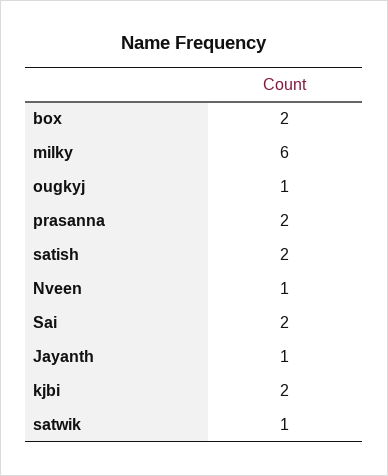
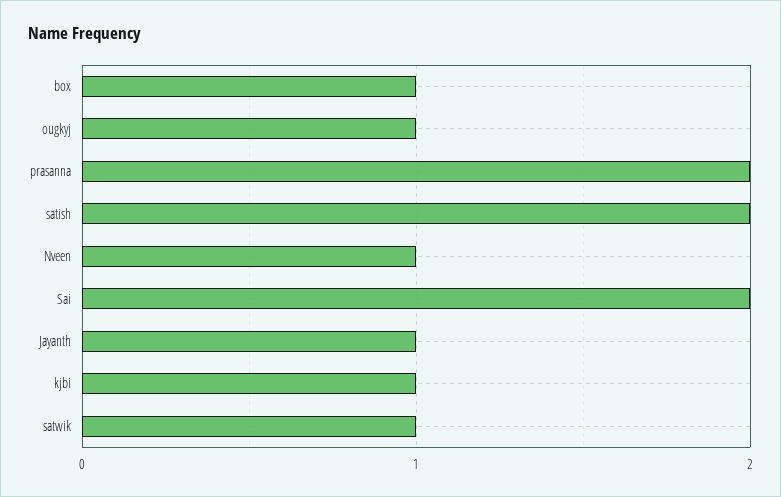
  {
-   "box": 2,
+   "box": 1,
-   "milky": 6,
    "ougkyj": 1,
    "prasanna": 2,
    "satish": 2,
    "Nveen": 1,
    "Sai": 2,
    "Jayanth": 1,
-   "kjbi": 2,
+   "kjbi": 1,
    "satwik": 1
  }

